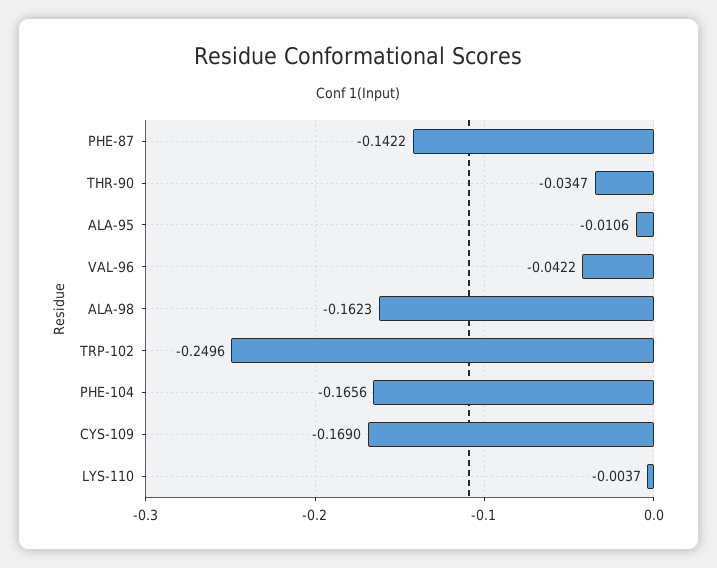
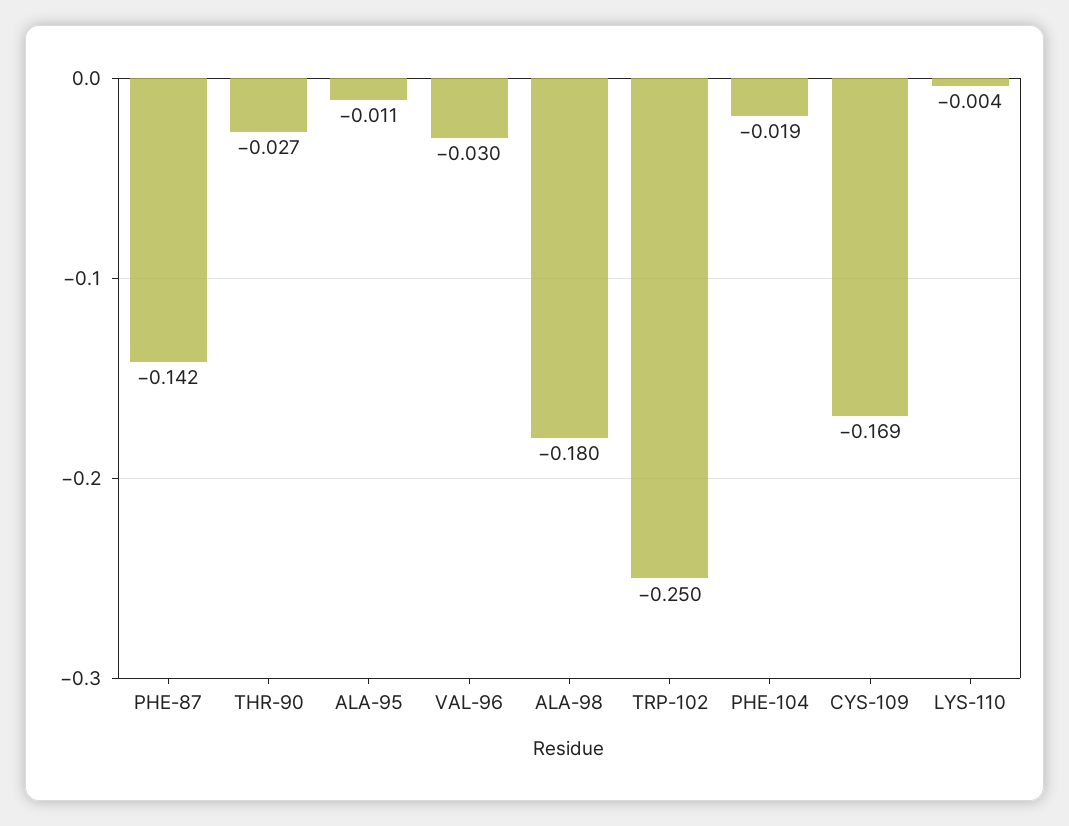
  {
    "PHE-87": -0.1422,
-   "THR-90": -0.0347,
+   "THR-90": -0.027,
    "ALA-95": -0.0106,
-   "VAL-96": -0.0422,
+   "VAL-96": -0.03,
-   "ALA-98": -0.1623,
+   "ALA-98": -0.18,
    "TRP-102": -0.2496,
-   "PHE-104": -0.1656,
+   "PHE-104": -0.019,
    "CYS-109": -0.169,
    "LYS-110": -0.0037
  }

